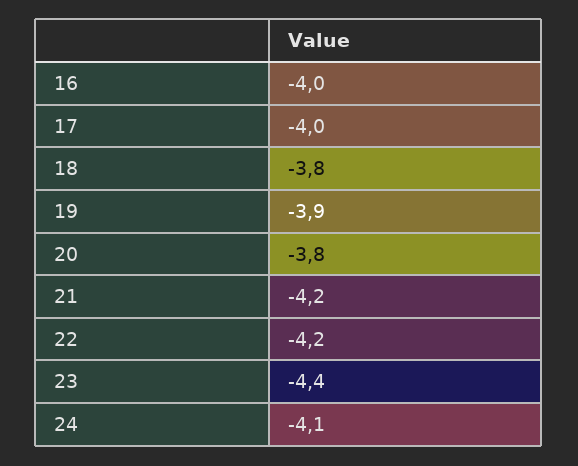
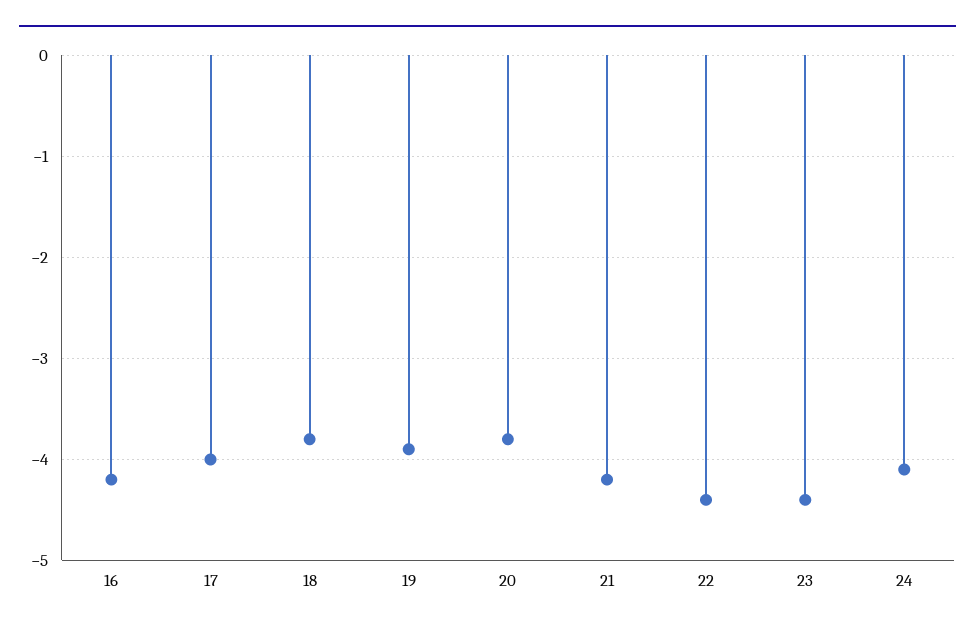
  {
-   "16": -4,
+   "16": -4.2,
    "17": -4,
    "18": -3.8,
    "19": -3.9,
    "20": -3.8,
    "21": -4.2,
-   "22": -4.2,
+   "22": -4.4,
    "23": -4.4,
    "24": -4.1
  }

